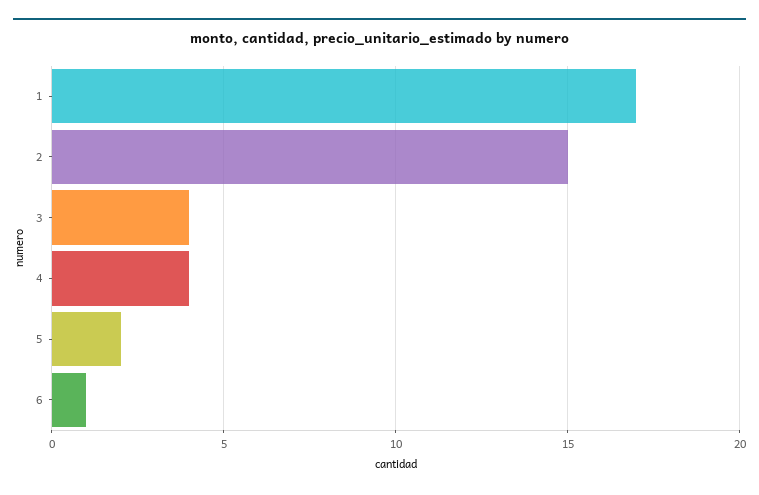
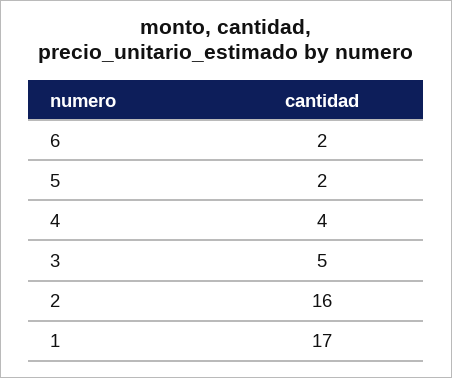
  {
    "1": 17,
-   "2": 15,
+   "2": 16,
-   "3": 4,
+   "3": 5,
    "4": 4,
    "5": 2,
-   "6": 1
+   "6": 2
  }

